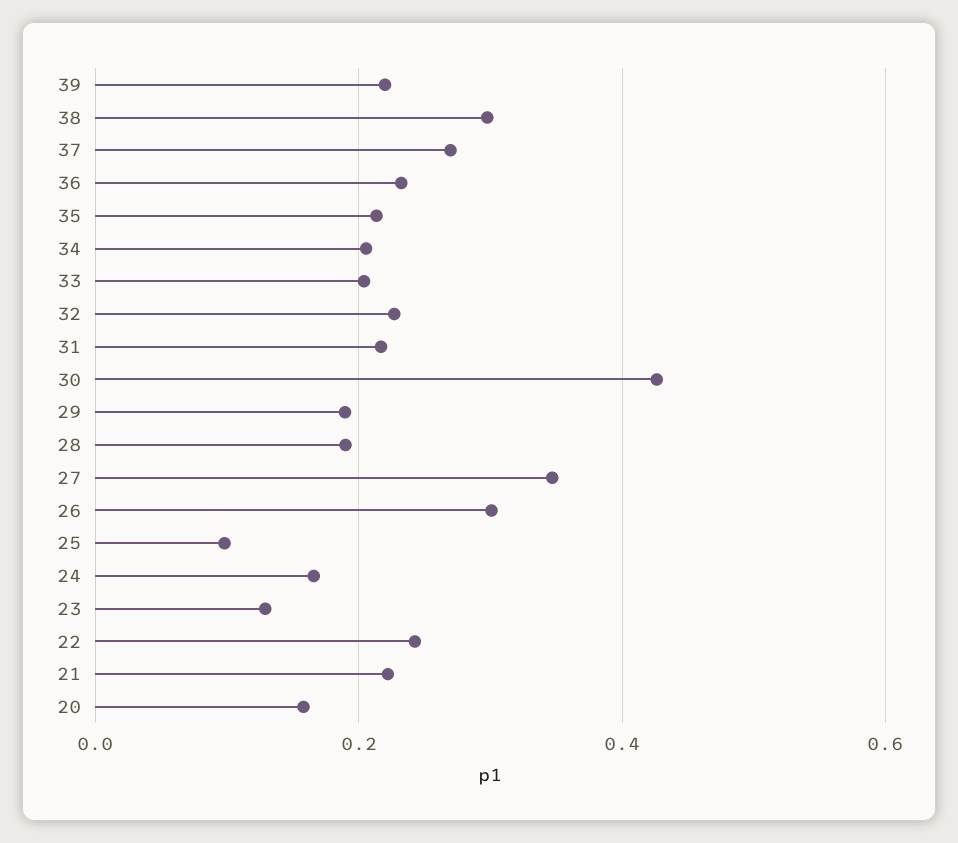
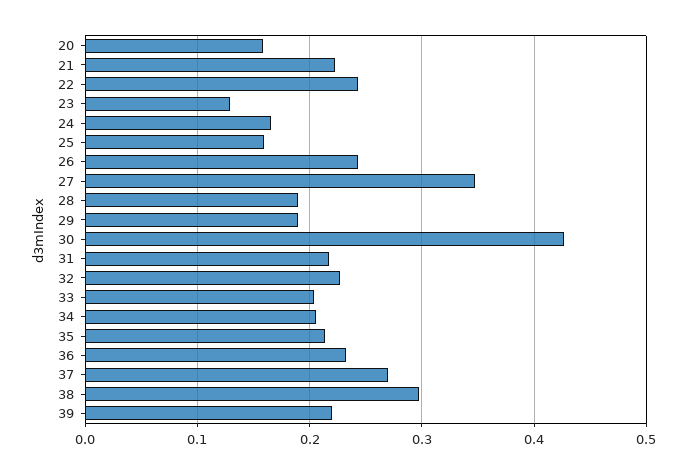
  {
    "39": 0.22,
    "38": 0.3,
    "37": 0.27,
    "36": 0.23,
    "35": 0.21,
    "34": 0.21,
    "33": 0.2,
    "32": 0.23,
    "31": 0.22,
    "30": 0.43,
    "29": 0.19,
    "28": 0.19,
    "27": 0.35,
-   "26": 0.3,
+   "26": 0.24,
-   "25": 0.1,
+   "25": 0.16,
    "24": 0.17,
    "23": 0.13,
    "22": 0.24,
    "21": 0.22,
    "20": 0.16
  }

